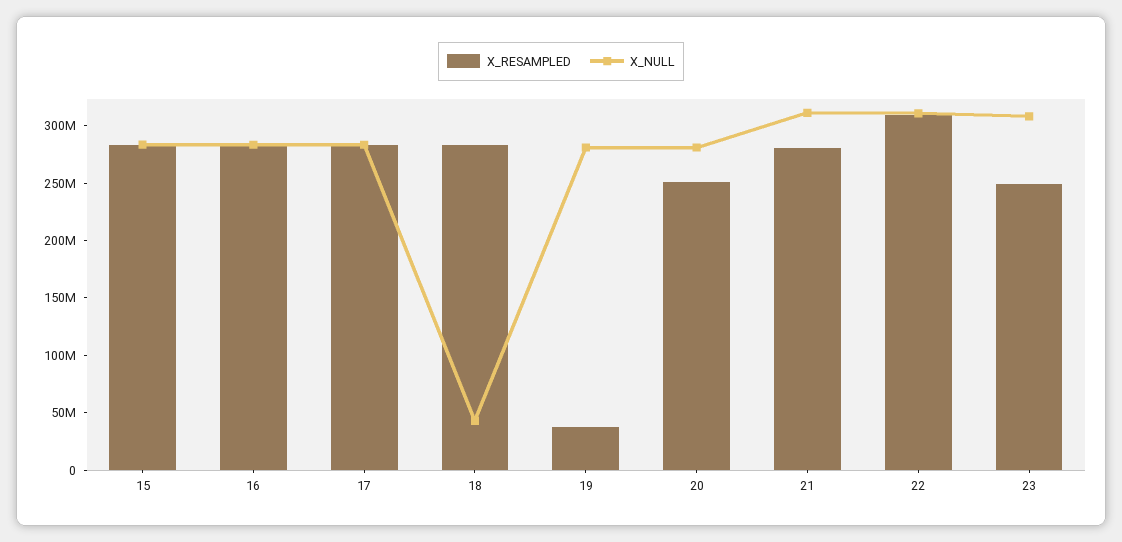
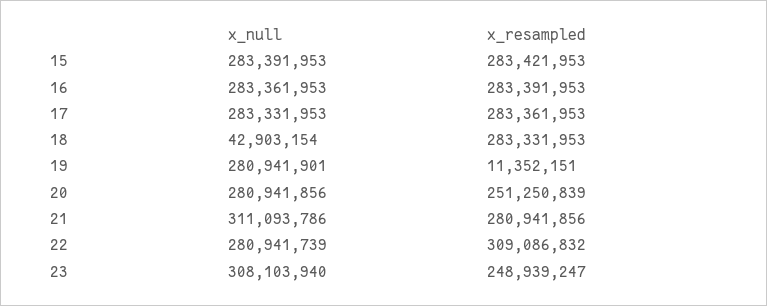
  {
    "X_RESAMPLED": {
      "15": 283421953,
      "16": 283391953,
      "17": 283361953,
      "18": 283331953,
-     "19": 40000000,
+     "19": 11352151,
      "20": 251250839,
      "21": 280941856,
      "22": 309086832,
      "23": 248939247
    },
    "X_NULL": {
      "15": 283391953,
      "16": 283361953,
      "17": 283331953,
      "18": 42903154,
      "19": 280941901,
      "20": 280941856,
      "21": 311093786,
-     "22": 310000000,
+     "22": 280941739,
      "23": 308103940
    }
  }

